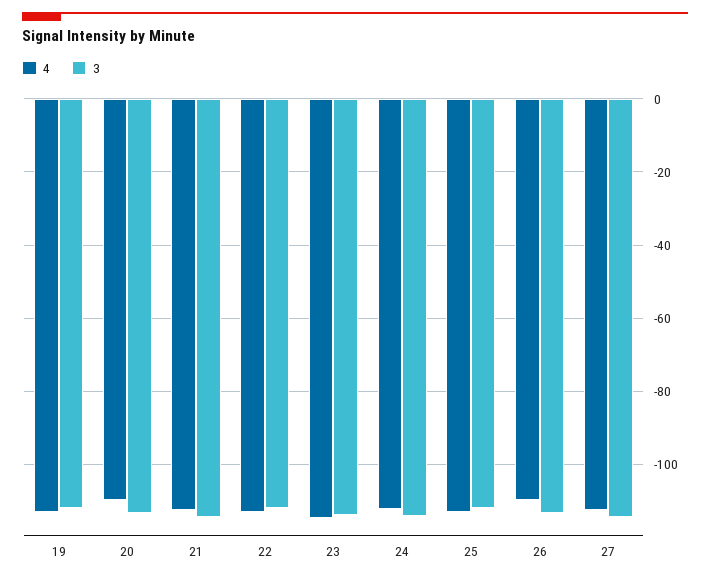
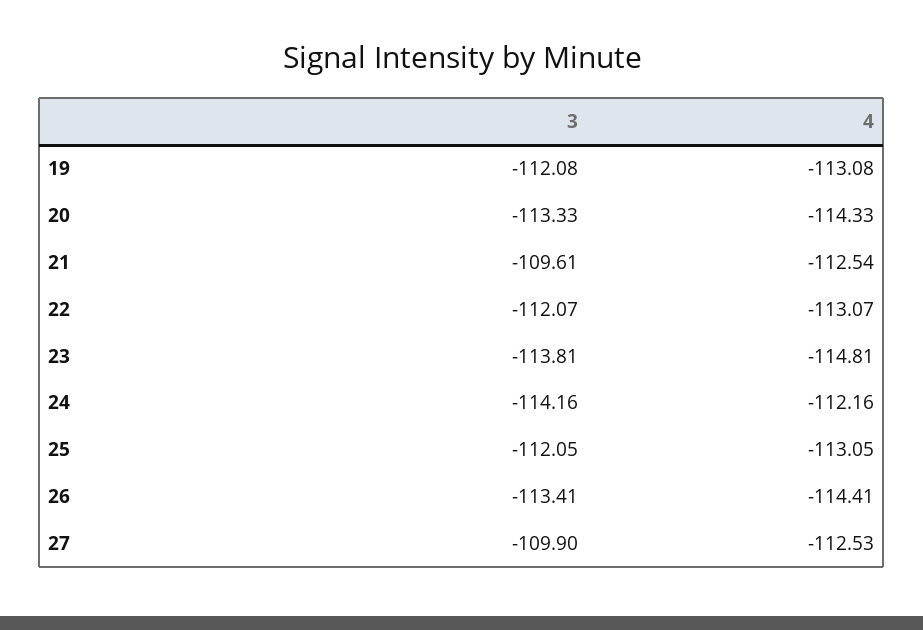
  {
    "4": {
      "19": -113.08,
-     "20": -110,
+     "20": -114.33,
      "21": -112.54,
      "22": -113.07,
      "23": -114.81,
      "24": -112.16,
      "25": -113.05,
-     "26": -110,
+     "26": -114.41,
      "27": -112.53
    },
    "3": {
      "19": -112.08,
      "20": -113.33,
-     "21": -114,
+     "21": -109.61,
      "22": -112.07,
      "23": -113.81,
      "24": -114.16,
      "25": -112.05,
      "26": -113.41,
-     "27": -114
+     "27": -109.9
    }
  }

